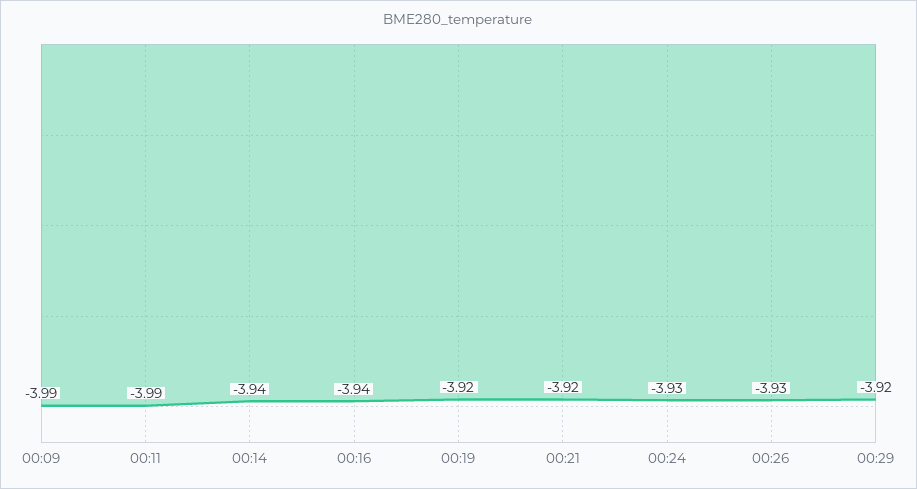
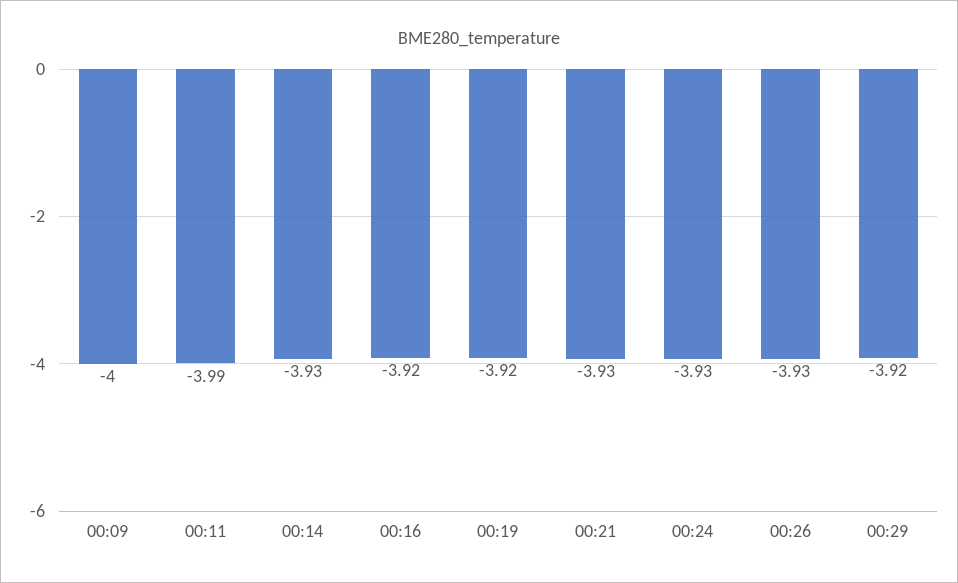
  {
-   "00:09": -3.99,
+   "00:09": -4,
    "00:11": -3.99,
-   "00:14": -3.94,
+   "00:14": -3.93,
-   "00:16": -3.94,
+   "00:16": -3.92,
    "00:19": -3.92,
-   "00:21": -3.92,
+   "00:21": -3.93,
    "00:24": -3.93,
    "00:26": -3.93,
    "00:29": -3.92
  }

